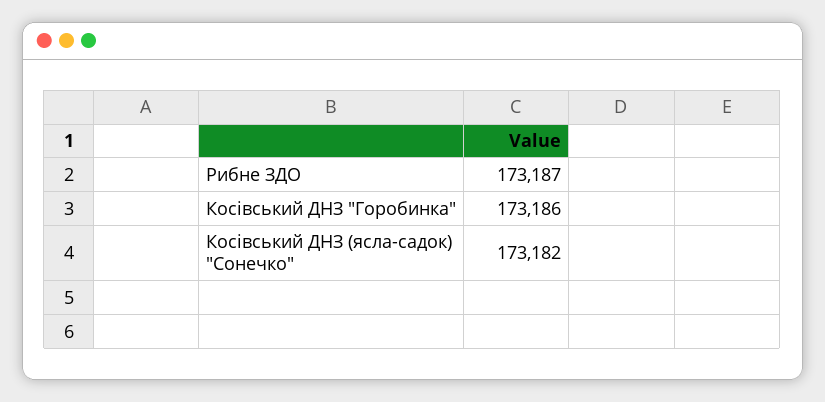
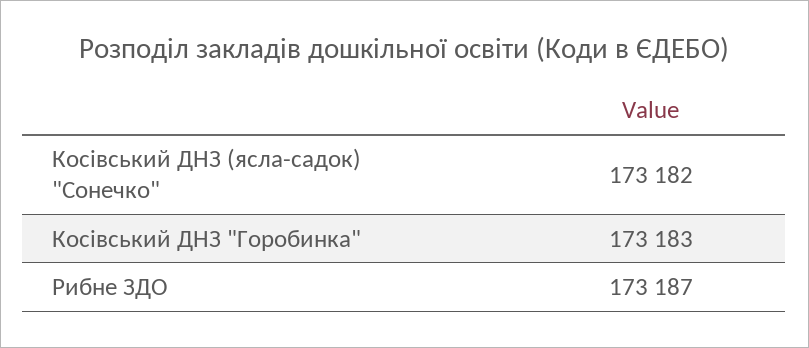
  {
    "Рибне ЗДО": 173187,
-   "Косівський ДНЗ \"Горобинка\"": 173186,
+   "Косівський ДНЗ \"Горобинка\"": 173183,
    "Косівський ДНЗ (ясла-садок) \"Сонечко\"": 173182
  }

